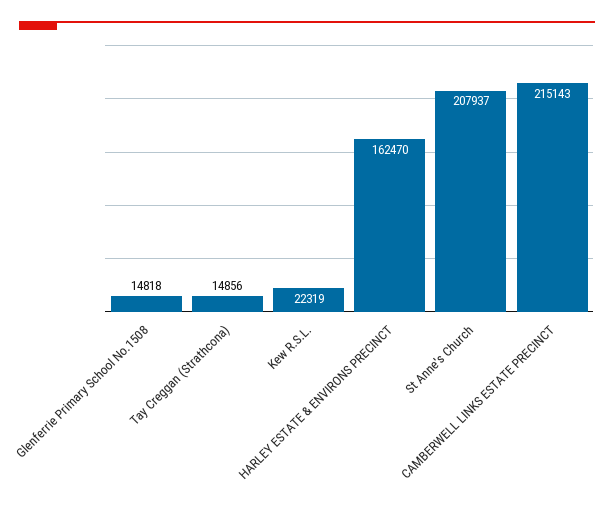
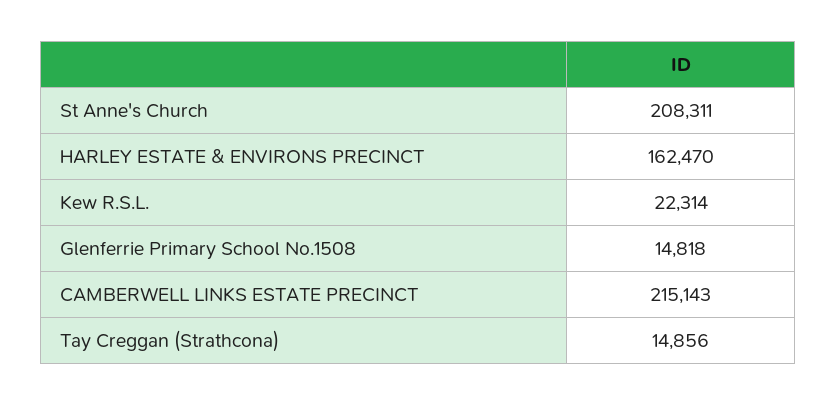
  {
    "Glenferrie Primary School No.1508": 14818,
    "Tay Creggan (Strathcona)": 14856,
-   "Kew R.S.L.": 22319,
+   "Kew R.S.L.": 22314,
    "HARLEY ESTATE & ENVIRONS PRECINCT": 162470,
-   "St Anne's Church": 207937,
+   "St Anne's Church": 208311,
    "CAMBERWELL LINKS ESTATE PRECINCT": 215143
  }

